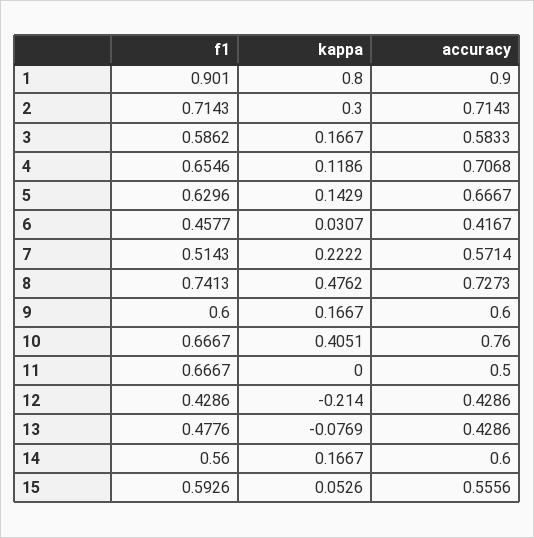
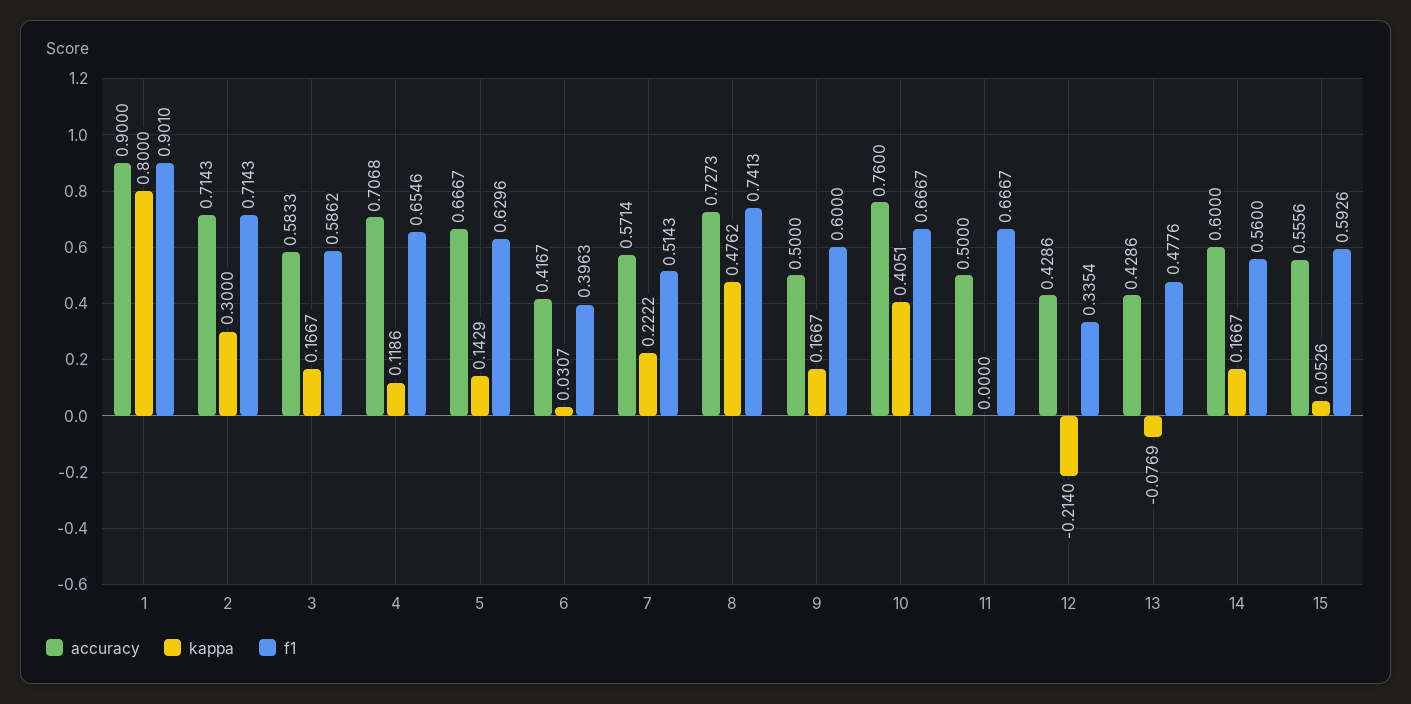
  {
    "f1": {
      "1": 0.901,
      "2": 0.7143,
      "3": 0.5862,
      "4": 0.6546,
      "5": 0.6296,
-     "6": 0.4577,
+     "6": 0.3963,
      "7": 0.5143,
      "8": 0.7413,
      "9": 0.6,
      "10": 0.6667,
      "11": 0.6667,
-     "12": 0.4286,
+     "12": 0.3354,
      "13": 0.4776,
      "14": 0.56,
      "15": 0.5926
    },
    "kappa": {
      "1": 0.8,
      "2": 0.3,
      "3": 0.1667,
      "4": 0.1186,
      "5": 0.1429,
      "6": 0.0307,
      "7": 0.2222,
      "8": 0.4762,
      "9": 0.1667,
      "10": 0.4051,
      "11": 0,
      "12": -0.214,
      "13": -0.0769,
      "14": 0.1667,
      "15": 0.0526
    },
    "accuracy": {
      "1": 0.9,
      "2": 0.7143,
      "3": 0.5833,
      "4": 0.7068,
      "5": 0.6667,
      "6": 0.4167,
      "7": 0.5714,
      "8": 0.7273,
-     "9": 0.6,
+     "9": 0.5,
      "10": 0.76,
      "11": 0.5,
      "12": 0.4286,
      "13": 0.4286,
      "14": 0.6,
      "15": 0.5556
    }
  }

